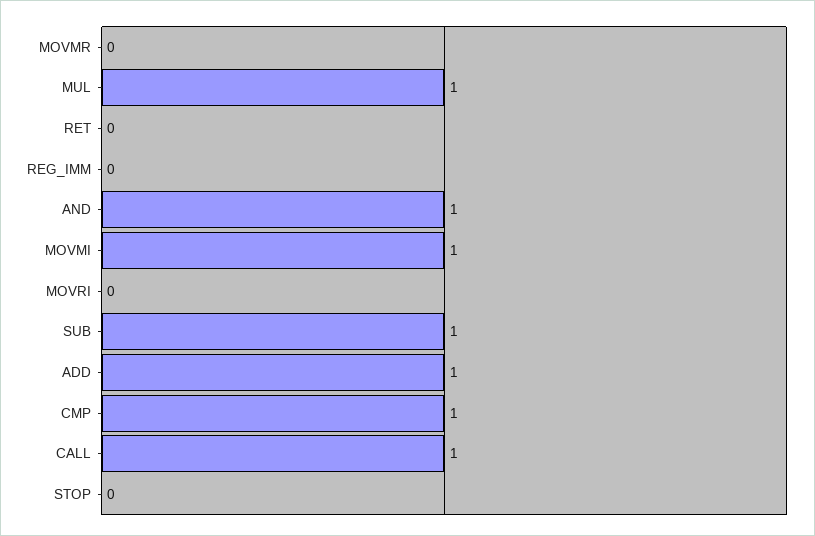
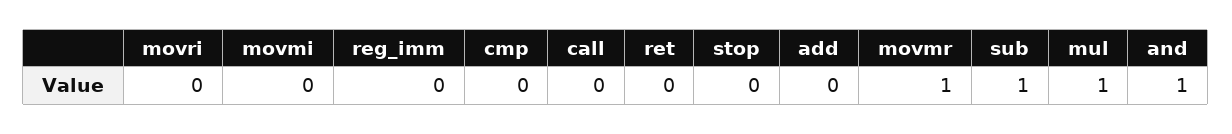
  {
-   "MOVMR": 0,
+   "MOVMR": 1,
    "MUL": 1,
    "RET": 0,
    "REG_IMM": 0,
    "AND": 1,
-   "MOVMI": 1,
+   "MOVMI": 0,
    "MOVRI": 0,
    "SUB": 1,
-   "ADD": 1,
+   "ADD": 0,
-   "CMP": 1,
+   "CMP": 0,
-   "CALL": 1,
+   "CALL": 0,
    "STOP": 0
  }

